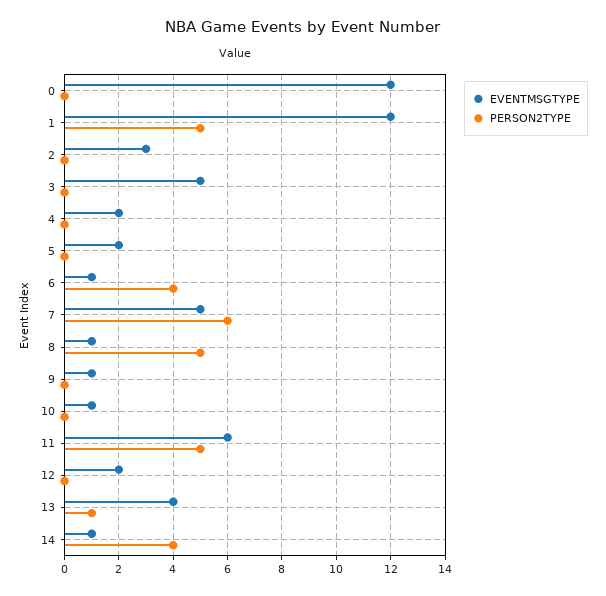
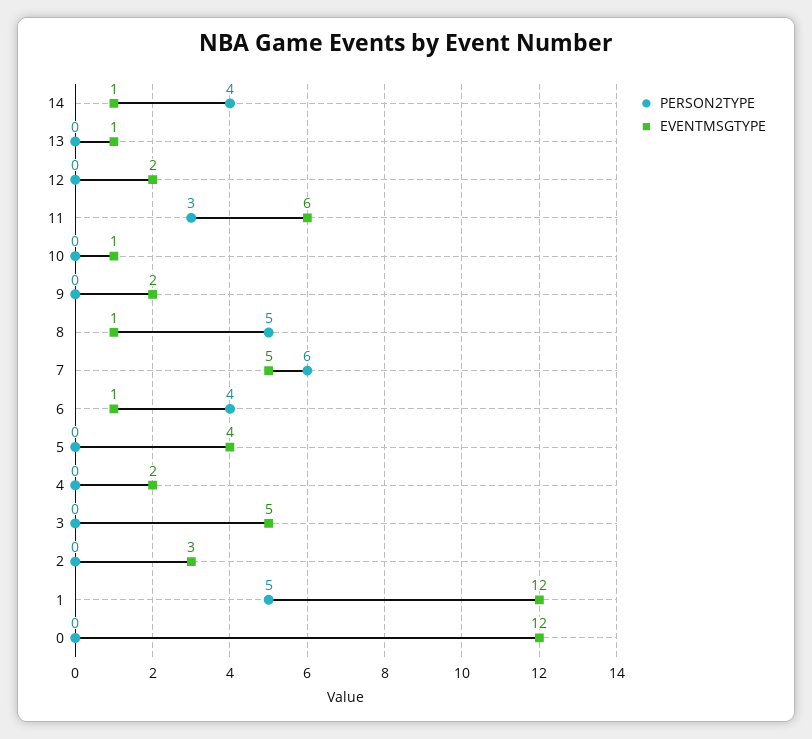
  {
    "EVENTMSGTYPE": {
      "0": 12,
      "1": 12,
      "2": 3,
      "3": 5,
      "4": 2,
-     "5": 2,
+     "5": 4,
      "6": 1,
      "7": 5,
      "8": 1,
-     "9": 1,
+     "9": 2,
      "10": 1,
      "11": 6,
      "12": 2,
-     "13": 4,
+     "13": 1,
      "14": 1
    },
    "PERSON2TYPE": {
      "0": 0,
      "1": 5,
      "2": 0,
      "3": 0,
      "4": 0,
      "5": 0,
      "6": 4,
      "7": 6,
      "8": 5,
      "9": 0,
      "10": 0,
-     "11": 5,
+     "11": 3,
      "12": 0,
-     "13": 1,
+     "13": 0,
      "14": 4
    }
  }

